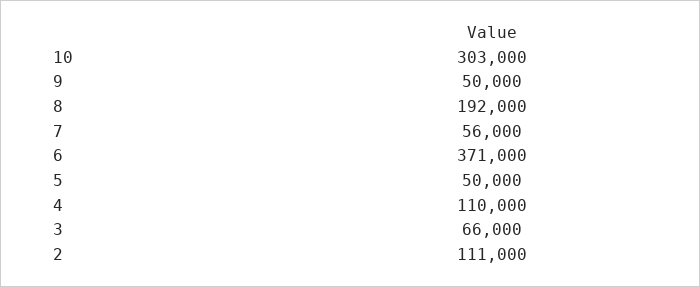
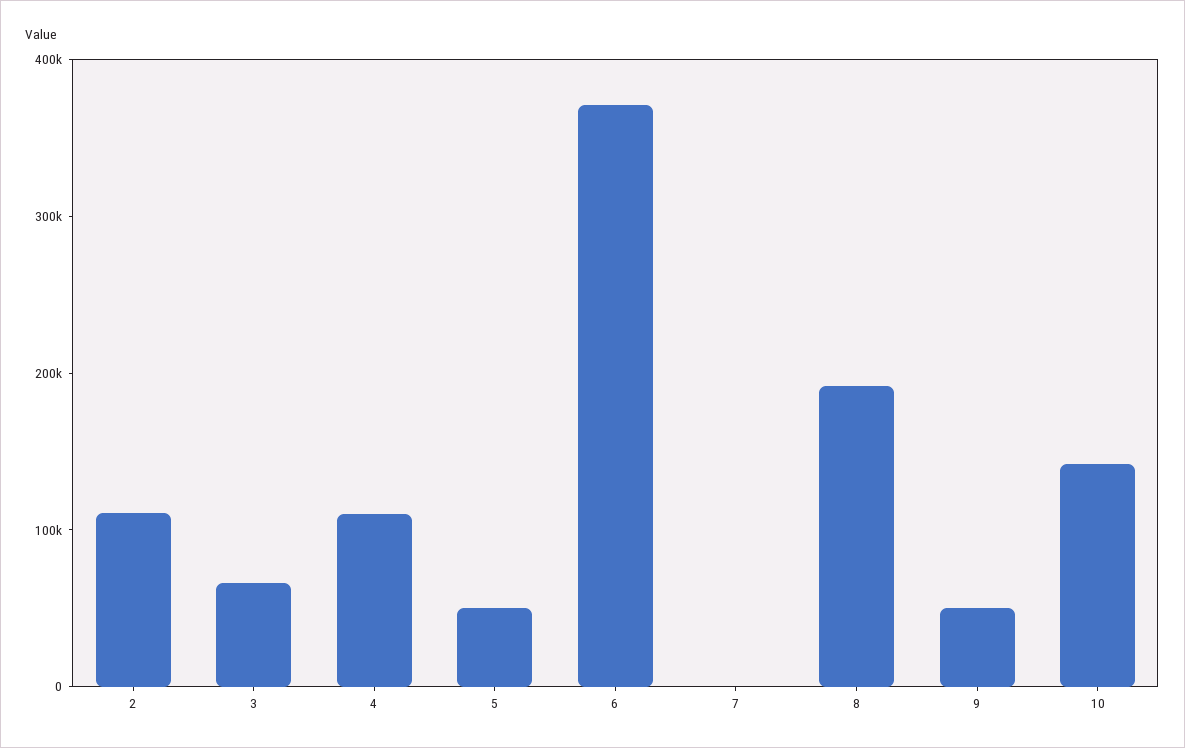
  {
-   "10": 303000,
+   "10": 140000,
    "9": 50000,
    "8": 192000,
-   "7": 56000,
+   "7": 0,
    "6": 371000,
    "5": 50000,
    "4": 110000,
    "3": 66000,
    "2": 111000
  }

